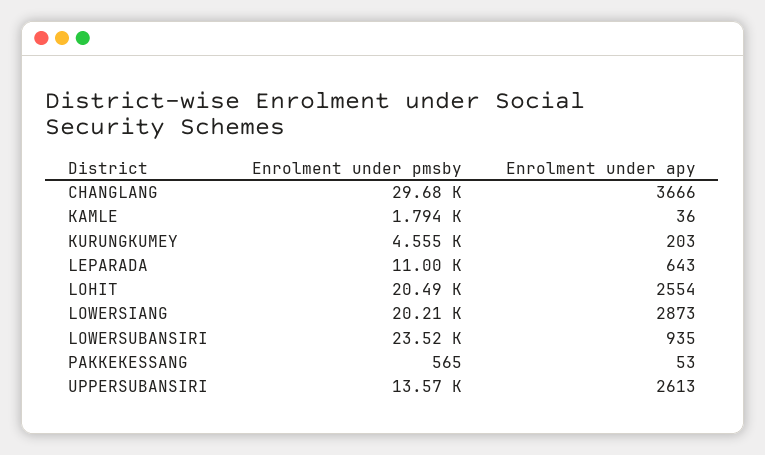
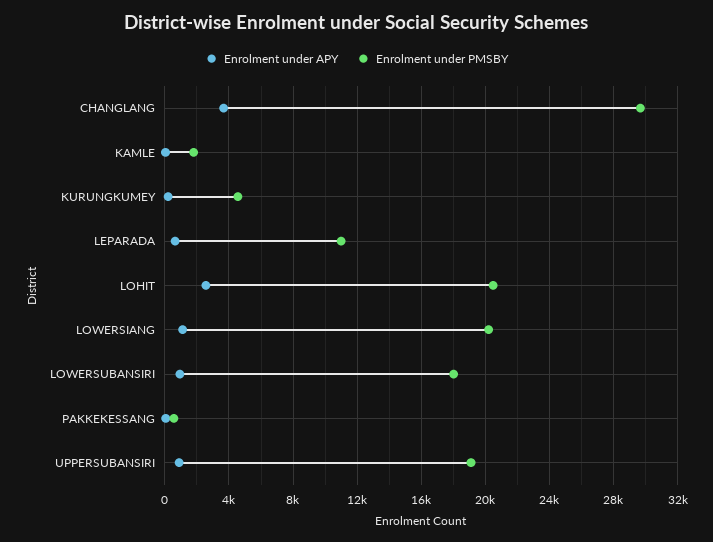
  {
    "Enrolment under pmsby": {
      "CHANGLANG": 29680,
      "KAMLE": 1794,
      "KURUNGKUMEY": 4555,
      "LEPARADA": 11000,
      "LOHIT": 20490,
      "LOWERSIANG": 20210,
-     "LOWERSUBANSIRI": 23520,
+     "LOWERSUBANSIRI": 18000,
      "PAKKEKESSANG": 565,
-     "UPPERSUBANSIRI": 13570
+     "UPPERSUBANSIRI": 19000
    },
    "Enrolment under apy": {
      "CHANGLANG": 3666,
      "KAMLE": 36,
      "KURUNGKUMEY": 203,
      "LEPARADA": 643,
      "LOHIT": 2554,
-     "LOWERSIANG": 2873,
+     "LOWERSIANG": 1000,
      "LOWERSUBANSIRI": 935,
      "PAKKEKESSANG": 53,
-     "UPPERSUBANSIRI": 2613
+     "UPPERSUBANSIRI": 1000
    }
  }

